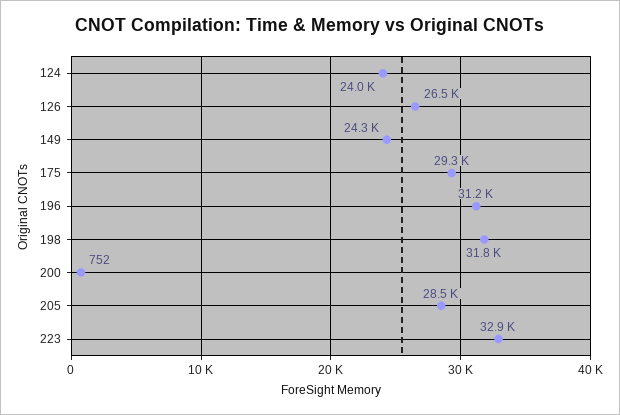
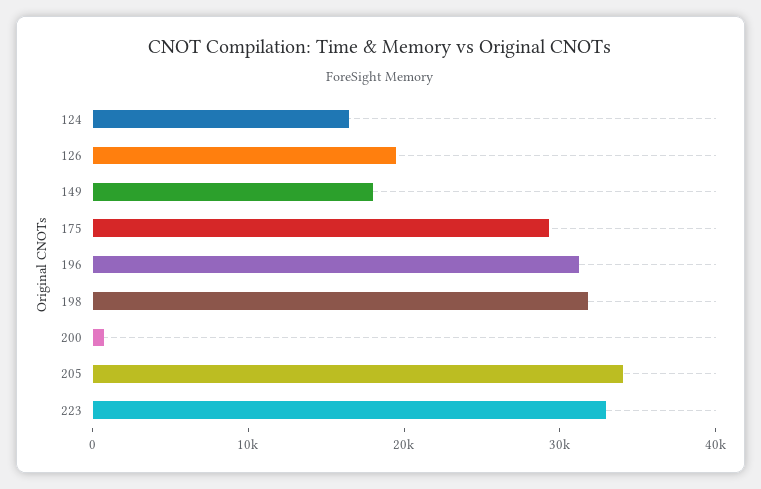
  {
-   "124": 24000,
+   "124": 16000,
-   "126": 26500,
+   "126": 20000,
-   "149": 24300,
+   "149": 18000,
    "175": 29300,
    "196": 31200,
    "198": 31800,
    "200": 752,
-   "205": 28500,
+   "205": 34000,
    "223": 32900
  }

